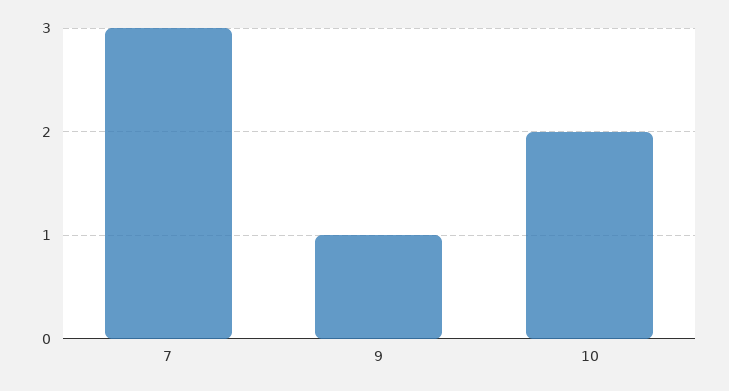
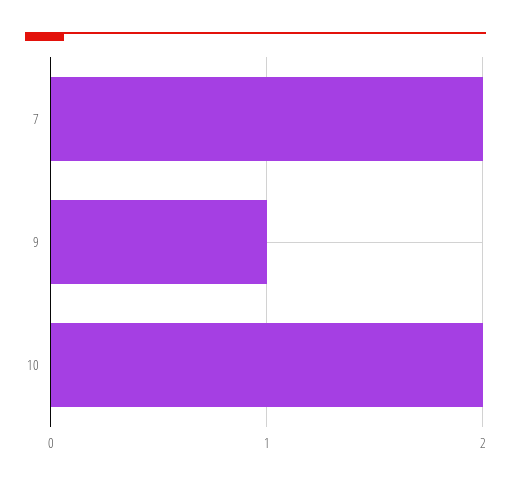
  {
-   "7": 3,
+   "7": 2,
    "9": 1,
    "10": 2
  }

